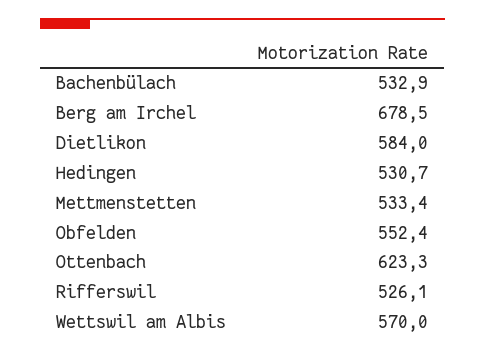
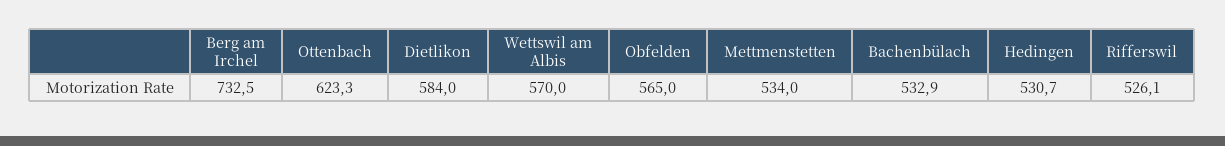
  {
    "Bachenbülach": 532.9,
-   "Berg am Irchel": 678.5,
+   "Berg am Irchel": 732.5,
    "Dietlikon": 584,
    "Hedingen": 530.7,
-   "Mettmenstetten": 533.4,
+   "Mettmenstetten": 534,
-   "Obfelden": 552.4,
+   "Obfelden": 565,
    "Ottenbach": 623.3,
    "Rifferswil": 526.1,
    "Wettswil am Albis": 570
  }

